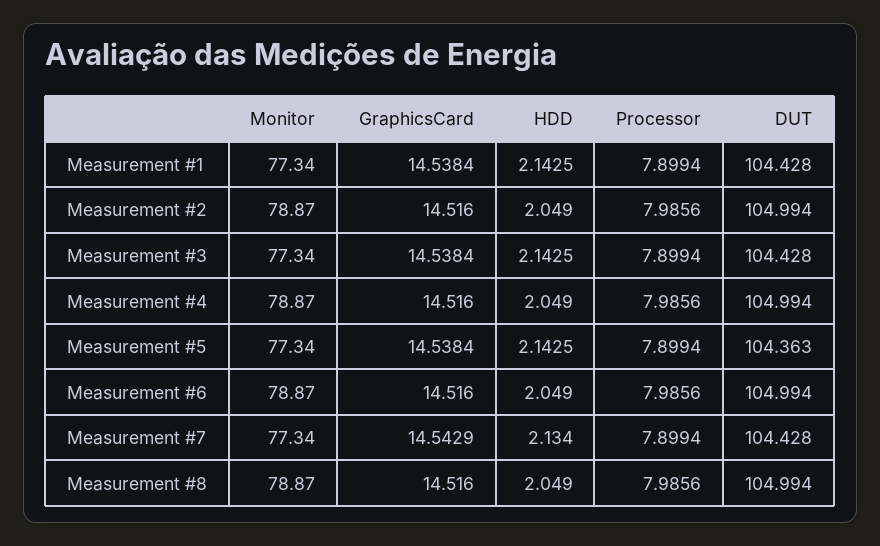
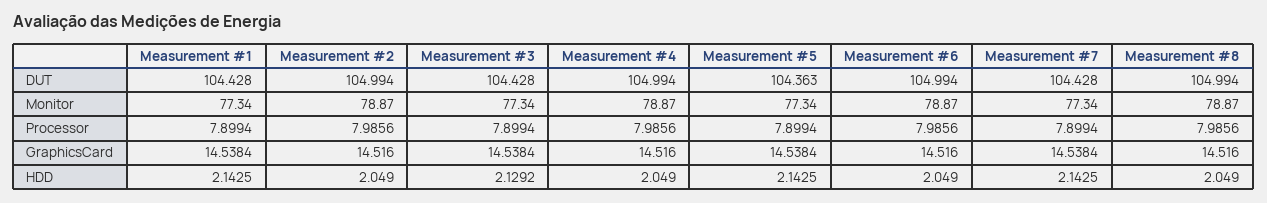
  {
    "Monitor": {
      "Measurement #1": 77.34,
      "Measurement #2": 78.87,
      "Measurement #3": 77.34,
      "Measurement #4": 78.87,
      "Measurement #5": 77.34,
      "Measurement #6": 78.87,
      "Measurement #7": 77.34,
      "Measurement #8": 78.87
    },
    "GraphicsCard": {
      "Measurement #1": 14.5384,
      "Measurement #2": 14.516,
      "Measurement #3": 14.5384,
      "Measurement #4": 14.516,
      "Measurement #5": 14.5384,
      "Measurement #6": 14.516,
-     "Measurement #7": 14.5429,
+     "Measurement #7": 14.5384,
      "Measurement #8": 14.516
    },
    "HDD": {
      "Measurement #1": 2.1425,
      "Measurement #2": 2.049,
-     "Measurement #3": 2.1425,
+     "Measurement #3": 2.1292,
      "Measurement #4": 2.049,
      "Measurement #5": 2.1425,
      "Measurement #6": 2.049,
-     "Measurement #7": 2.134,
+     "Measurement #7": 2.1425,
      "Measurement #8": 2.049
    },
    "Processor": {
      "Measurement #1": 7.8994,
      "Measurement #2": 7.9856,
      "Measurement #3": 7.8994,
      "Measurement #4": 7.9856,
      "Measurement #5": 7.8994,
      "Measurement #6": 7.9856,
      "Measurement #7": 7.8994,
      "Measurement #8": 7.9856
    },
    "DUT": {
      "Measurement #1": 104.428,
      "Measurement #2": 104.994,
      "Measurement #3": 104.428,
      "Measurement #4": 104.994,
      "Measurement #5": 104.363,
      "Measurement #6": 104.994,
      "Measurement #7": 104.428,
      "Measurement #8": 104.994
    }
  }

